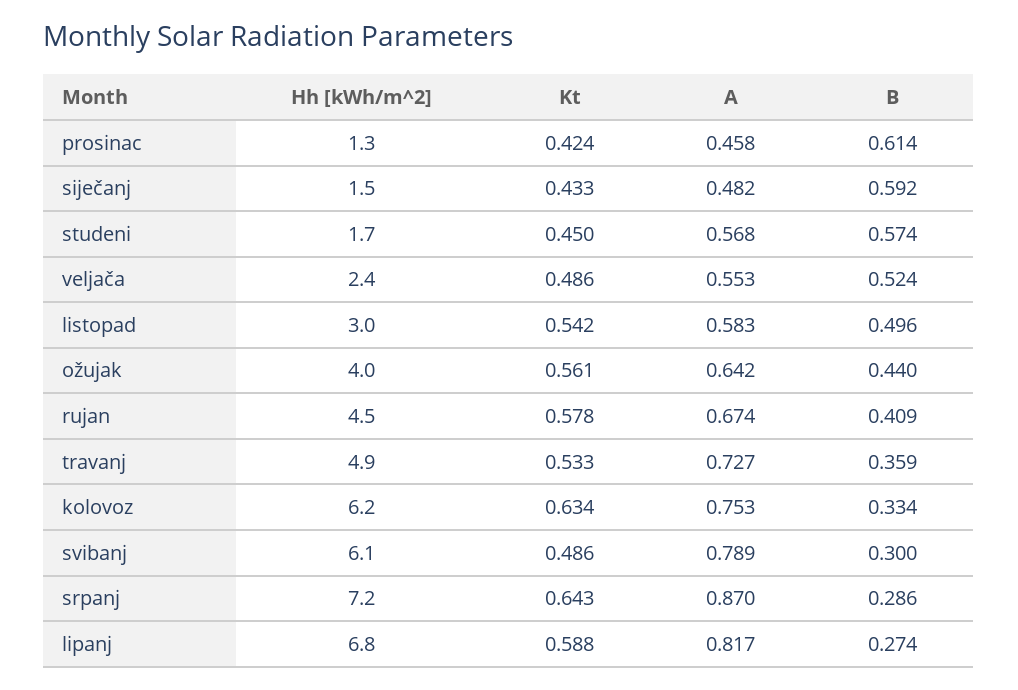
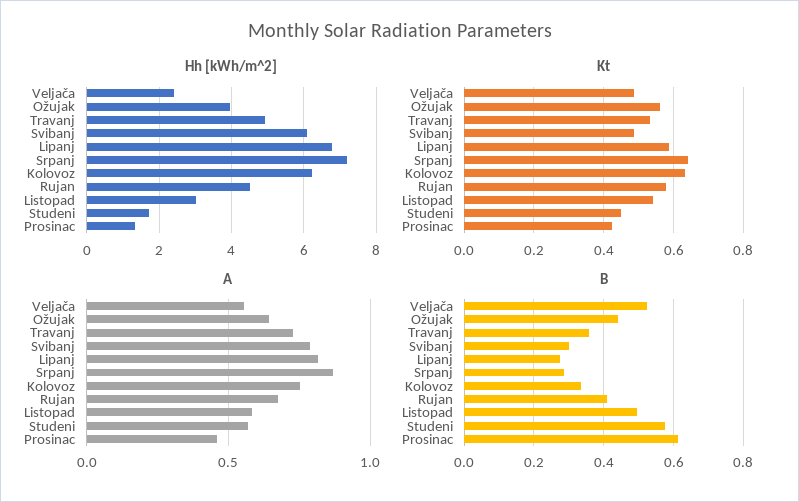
  {
    "Hh [kWh/m^2]": {
      "prosinac": 1.3,
-     "siječanj": 1.5,
      "studeni": 1.7,
      "veljača": 2.4,
      "listopad": 3,
      "ožujak": 4,
      "rujan": 4.5,
      "travanj": 4.9,
      "kolovoz": 6.2,
      "svibanj": 6.1,
      "srpanj": 7.2,
      "lipanj": 6.8
    },
    "Kt": {
      "prosinac": 0.424,
-     "siječanj": 0.433,
      "studeni": 0.45,
      "veljača": 0.486,
      "listopad": 0.542,
      "ožujak": 0.561,
      "rujan": 0.578,
      "travanj": 0.533,
      "kolovoz": 0.634,
      "svibanj": 0.486,
      "srpanj": 0.643,
      "lipanj": 0.588
    },
    "A": {
      "prosinac": 0.458,
-     "siječanj": 0.482,
      "studeni": 0.568,
      "veljača": 0.553,
      "listopad": 0.583,
      "ožujak": 0.642,
      "rujan": 0.674,
      "travanj": 0.727,
      "kolovoz": 0.753,
      "svibanj": 0.789,
      "srpanj": 0.87,
      "lipanj": 0.817
    },
    "B": {
      "prosinac": 0.614,
-     "siječanj": 0.592,
      "studeni": 0.574,
      "veljača": 0.524,
      "listopad": 0.496,
      "ožujak": 0.44,
      "rujan": 0.409,
      "travanj": 0.359,
      "kolovoz": 0.334,
      "svibanj": 0.3,
      "srpanj": 0.286,
      "lipanj": 0.274
    }
  }

